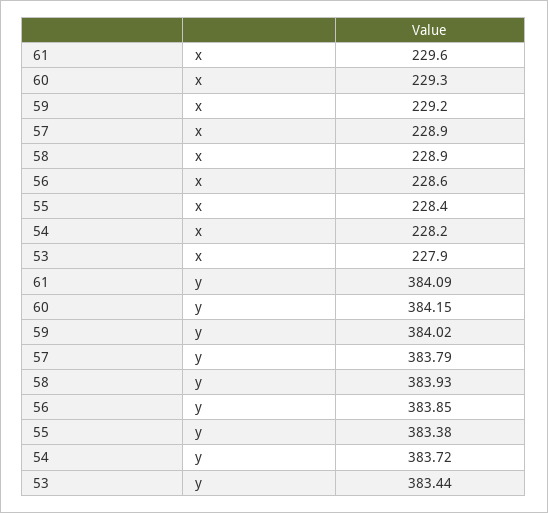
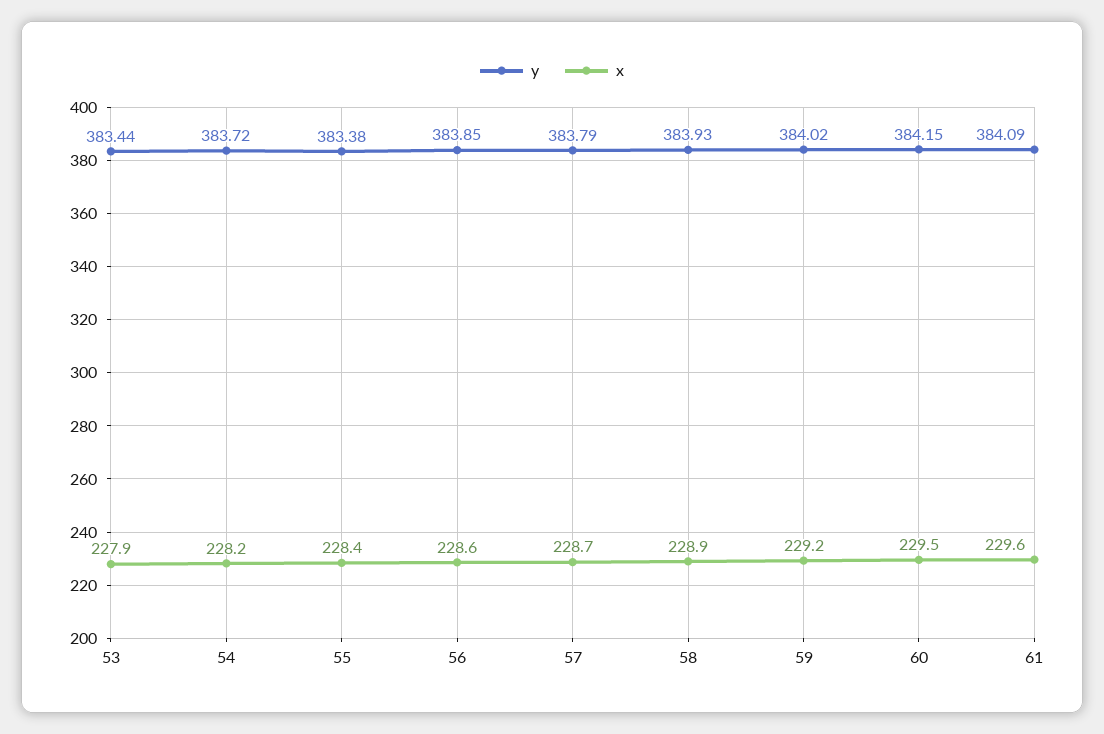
  {
    "x": {
      "61": 229.6,
-     "60": 229.3,
+     "60": 229.5,
      "59": 229.2,
-     "57": 228.9,
+     "57": 228.7,
      "58": 228.9,
      "56": 228.6,
      "55": 228.4,
      "54": 228.2,
      "53": 227.9
    },
    "y": {
      "61": 384.09,
      "60": 384.15,
      "59": 384.02,
      "57": 383.79,
      "58": 383.93,
      "56": 383.85,
      "55": 383.38,
      "54": 383.72,
      "53": 383.44
    }
  }

